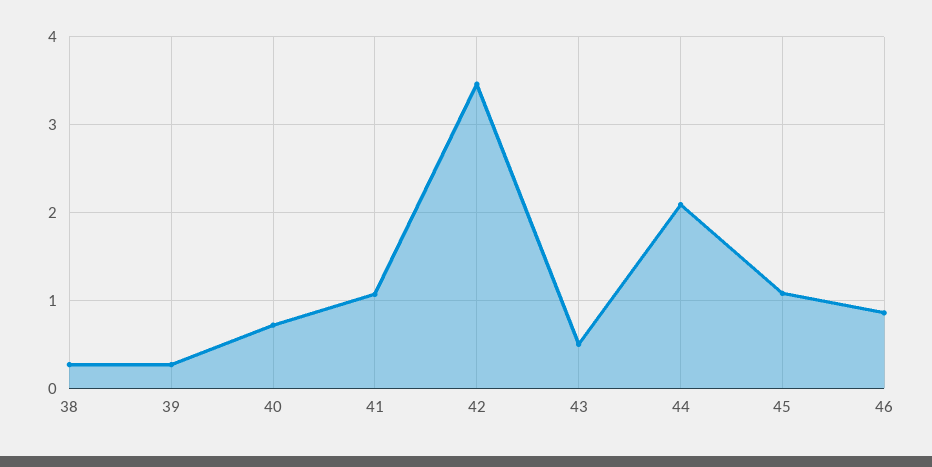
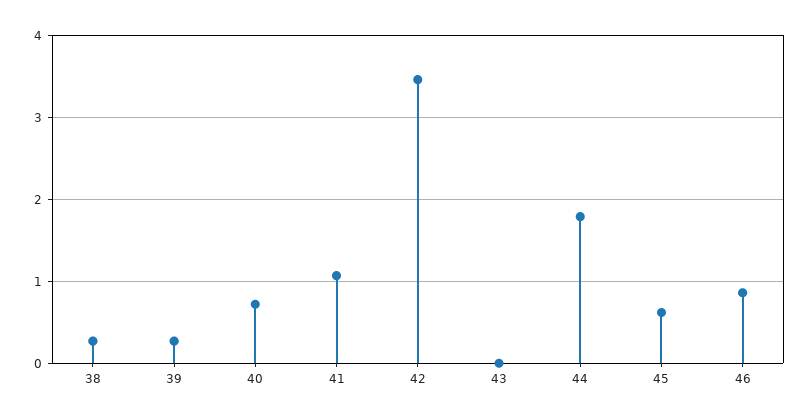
  {
    "38": 0.3,
    "39": 0.3,
    "40": 0.7,
    "41": 1.1,
    "42": 3.5,
-   "43": 0.5,
+   "43": 0,
-   "44": 2.1,
+   "44": 1.8,
-   "45": 1.1,
+   "45": 0.6,
    "46": 0.9
  }

